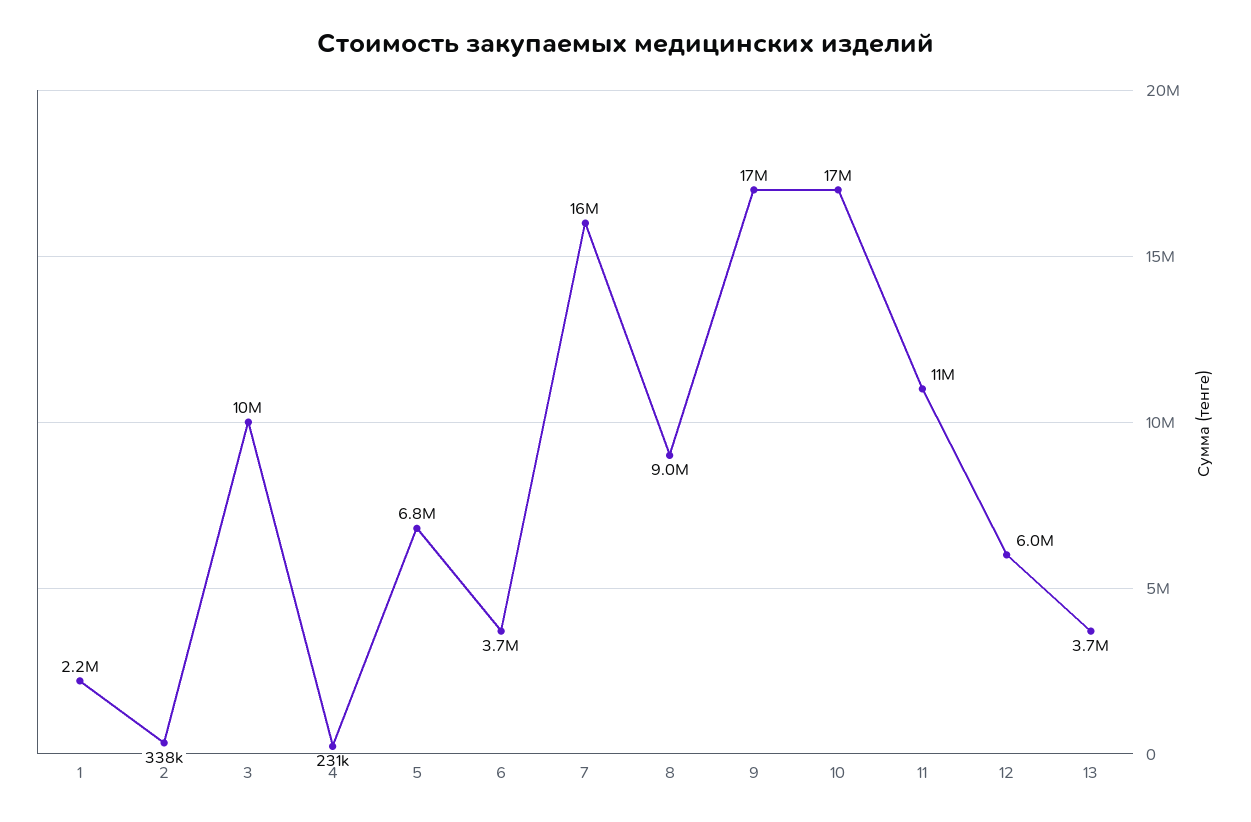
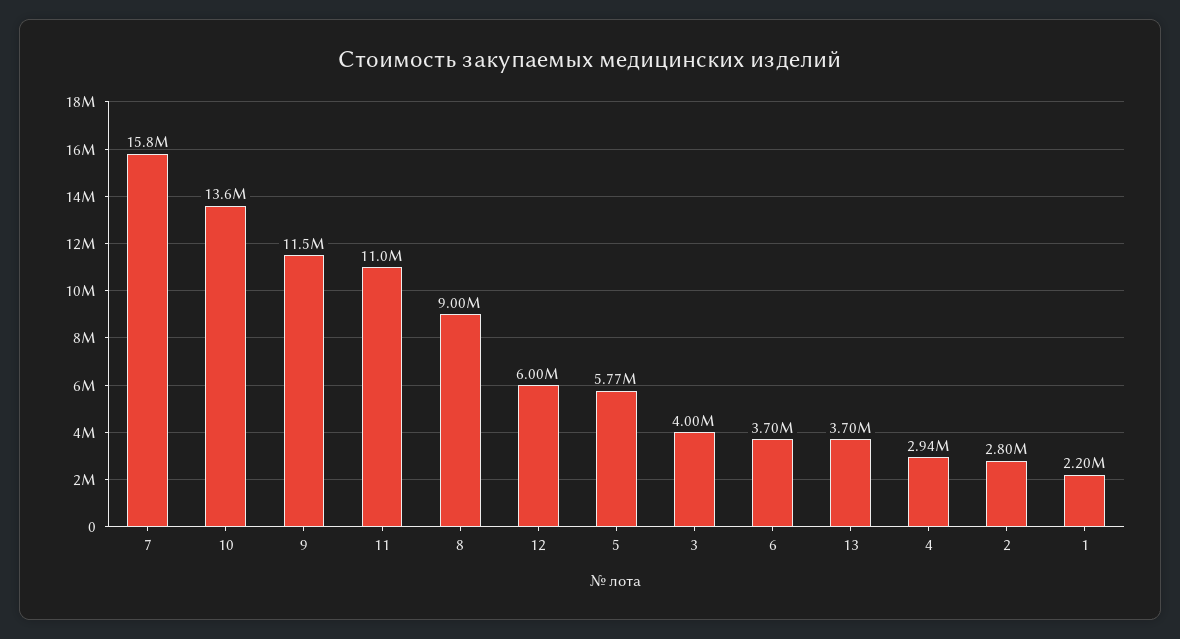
  {
    "1": 2200000,
-   "2": 338000,
+   "2": 2800000,
-   "3": 10000000,
+   "3": 4000000,
-   "4": 231000,
+   "4": 2940000,
-   "5": 6800000,
+   "5": 5770000,
    "6": 3700000,
    "7": 15800000,
    "8": 9000000,
-   "9": 17000000,
+   "9": 11500000,
-   "10": 17000000,
+   "10": 13600000,
    "11": 11000000,
    "12": 6000000,
    "13": 3700000
  }

